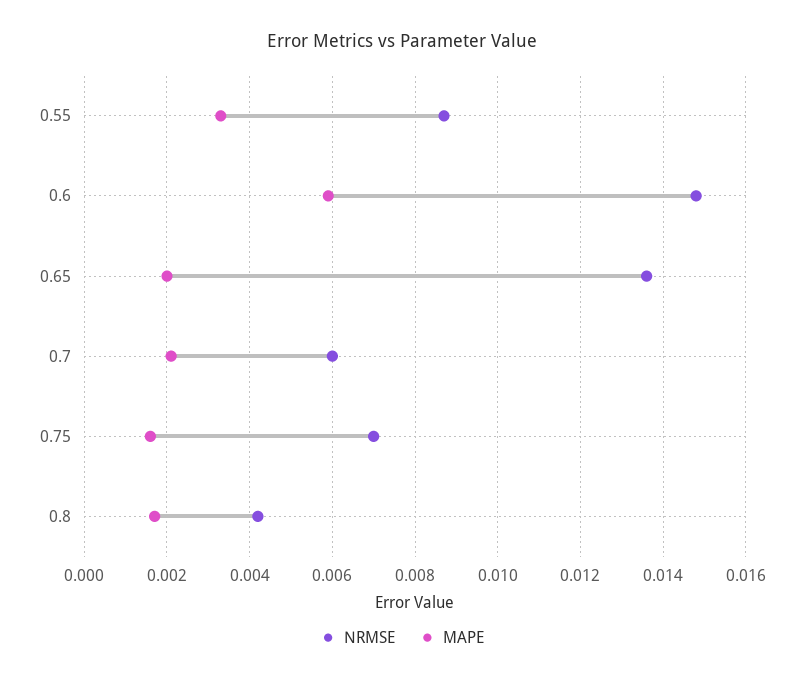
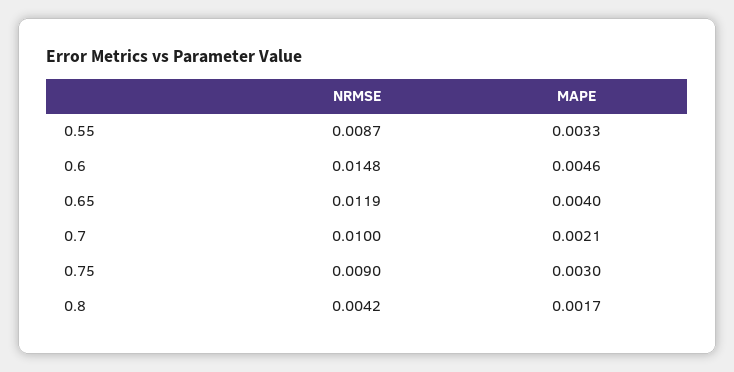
  {
    "NRMSE": {
      "0.55": 0.0087,
      "0.6": 0.0148,
-     "0.65": 0.0135,
+     "0.65": 0.0119,
-     "0.7": 0.006,
+     "0.7": 0.01,
-     "0.75": 0.007,
+     "0.75": 0.009,
      "0.8": 0.0042
    },
    "MAPE": {
      "0.55": 0.0033,
-     "0.6": 0.006,
+     "0.6": 0.0046,
-     "0.65": 0.002,
+     "0.65": 0.004,
      "0.7": 0.0021,
-     "0.75": 0.0015,
+     "0.75": 0.003,
      "0.8": 0.0017
    }
  }

